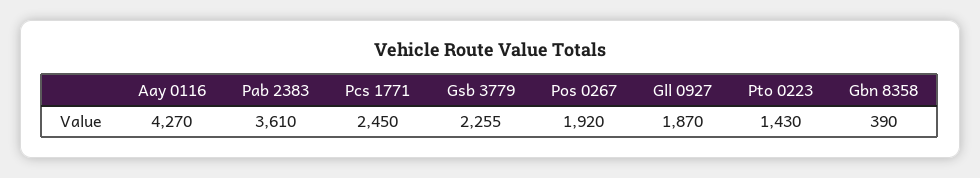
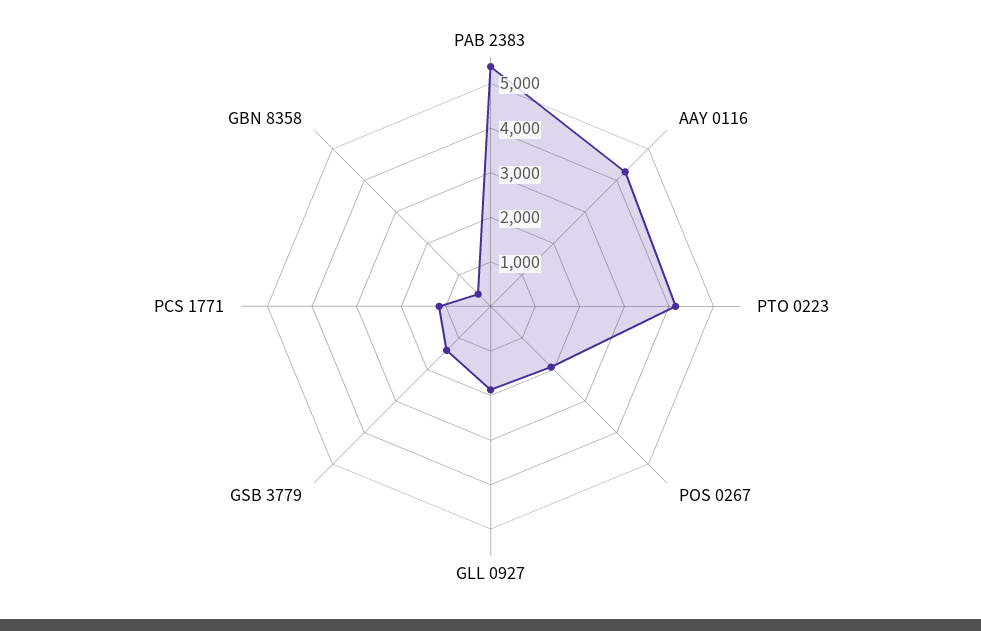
  {
    "Aay 0116": 4270,
-   "Pab 2383": 3610,
+   "Pab 2383": 5400,
-   "Pcs 1771": 2450,
+   "Pcs 1771": 1200,
-   "Gsb 3779": 2255,
+   "Gsb 3779": 1400,
    "Pos 0267": 1920,
    "Gll 0927": 1870,
-   "Pto 0223": 1430,
+   "Pto 0223": 4200,
    "Gbn 8358": 390
  }

